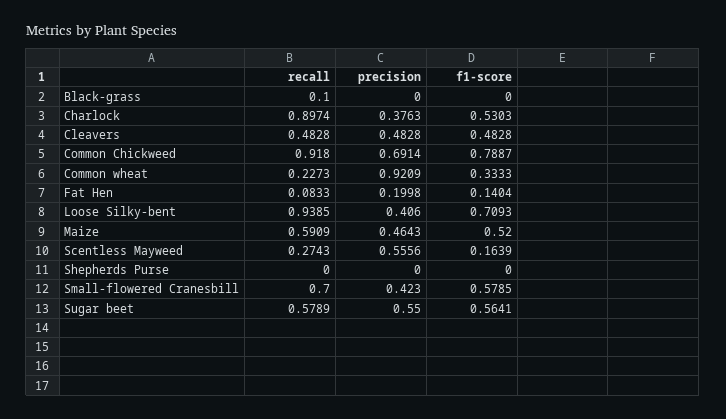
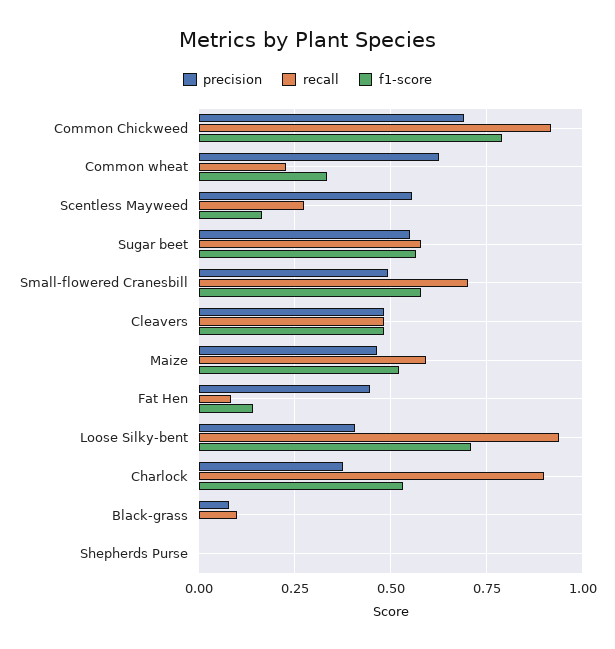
  {
    "recall": {
      "Black-grass": 0.1,
      "Charlock": 0.8974,
      "Cleavers": 0.4828,
      "Common Chickweed": 0.918,
      "Common wheat": 0.2273,
      "Fat Hen": 0.0833,
      "Loose Silky-bent": 0.9385,
      "Maize": 0.5909,
      "Scentless Mayweed": 0.2743,
      "Shepherds Purse": 0,
      "Small-flowered Cranesbill": 0.7,
      "Sugar beet": 0.5789
    },
    "precision": {
-     "Black-grass": 0,
+     "Black-grass": 0.075,
      "Charlock": 0.3763,
      "Cleavers": 0.4828,
      "Common Chickweed": 0.6914,
-     "Common wheat": 0.9209,
+     "Common wheat": 0.625,
-     "Fat Hen": 0.1998,
+     "Fat Hen": 0.45,
      "Loose Silky-bent": 0.406,
      "Maize": 0.4643,
      "Scentless Mayweed": 0.5556,
      "Shepherds Purse": 0,
-     "Small-flowered Cranesbill": 0.423,
+     "Small-flowered Cranesbill": 0.5,
      "Sugar beet": 0.55
    },
    "f1-score": {
      "Black-grass": 0,
      "Charlock": 0.5303,
      "Cleavers": 0.4828,
      "Common Chickweed": 0.7887,
      "Common wheat": 0.3333,
      "Fat Hen": 0.1404,
      "Loose Silky-bent": 0.7093,
      "Maize": 0.52,
      "Scentless Mayweed": 0.1639,
      "Shepherds Purse": 0,
      "Small-flowered Cranesbill": 0.5785,
      "Sugar beet": 0.5641
    }
  }

